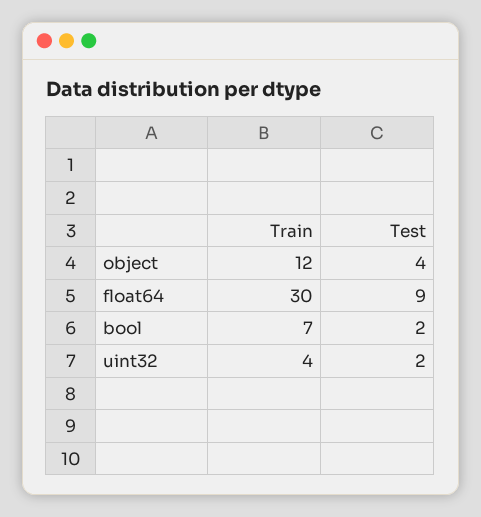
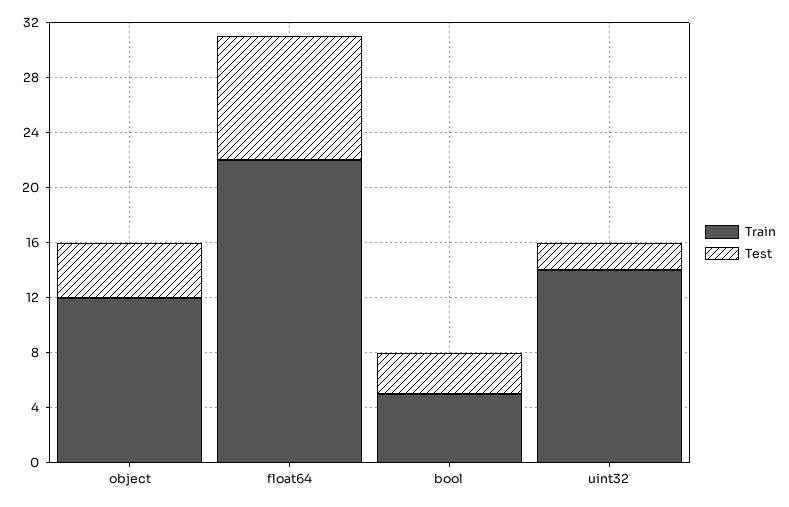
  {
    "Train": {
      "object": 12,
-     "float64": 30,
+     "float64": 22,
-     "bool": 7,
+     "bool": 5,
-     "uint32": 4
+     "uint32": 14
    },
    "Test": {
      "object": 4,
      "float64": 9,
-     "bool": 2,
+     "bool": 3,
      "uint32": 2
    }
  }

